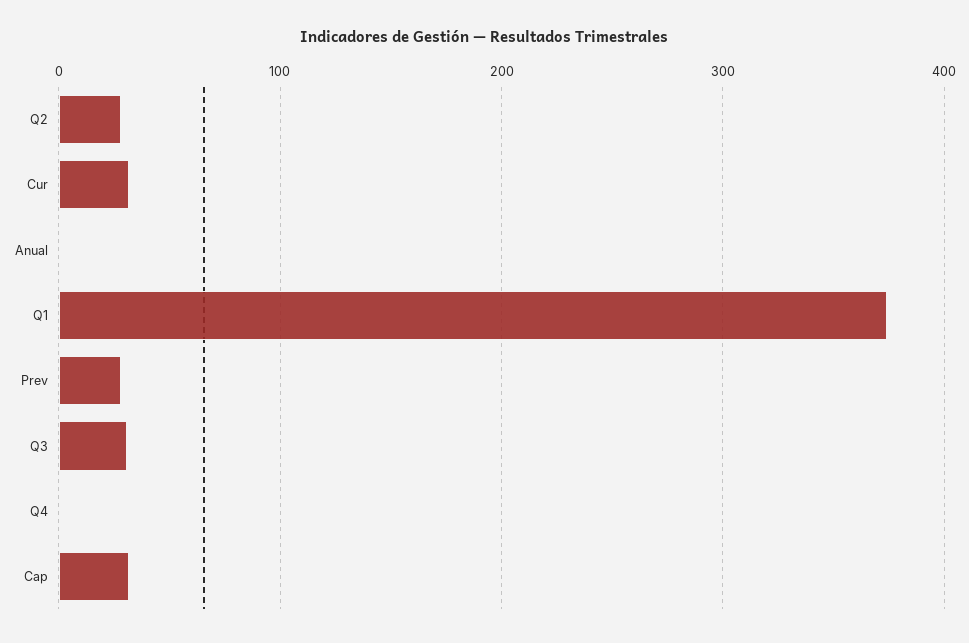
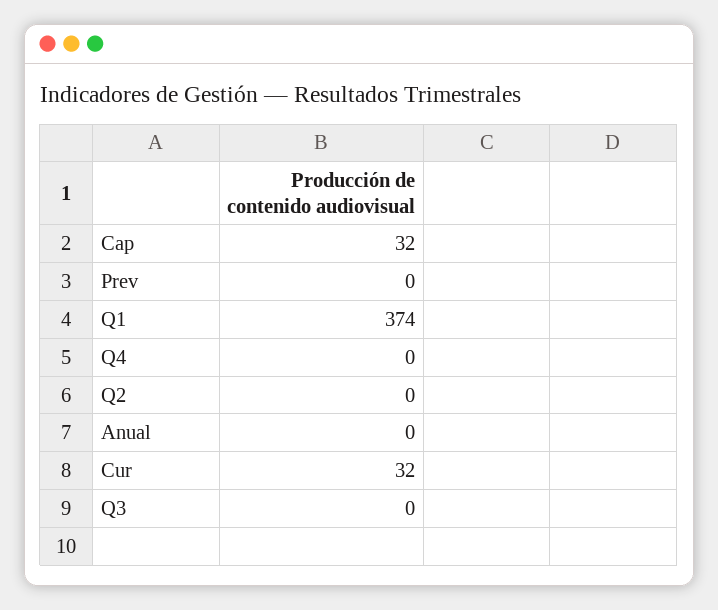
  {
-   "Q2": 30,
+   "Q2": 0,
    "Cur": 32,
    "Anual": 0,
    "Q1": 374,
-   "Prev": 30,
+   "Prev": 0,
-   "Q3": 30,
+   "Q3": 0,
    "Q4": 0,
    "Cap": 32
  }

